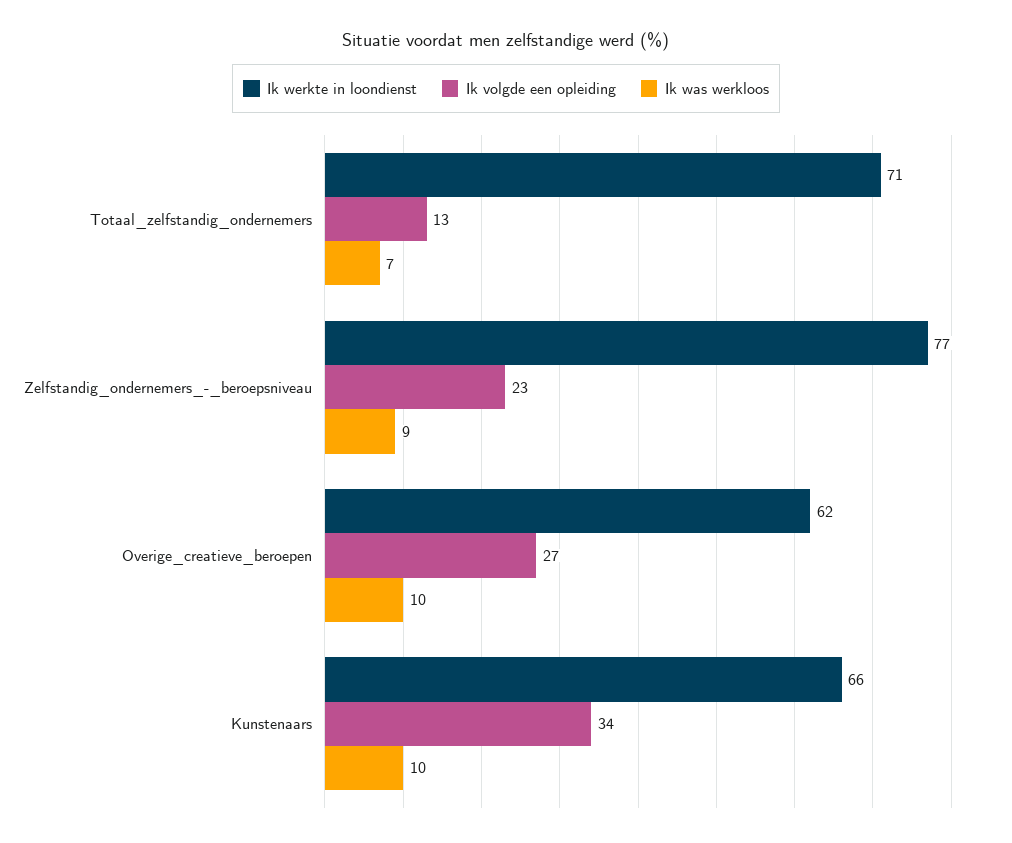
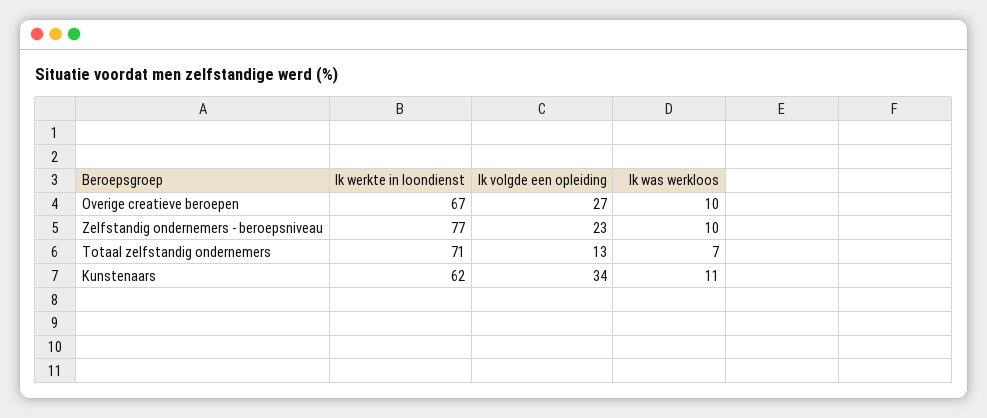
  {
    "Ik werkte in loondienst": {
      "Totaal_zelfstandig_ondernemers": 71,
      "Zelfstandig_ondernemers_-_beroepsniveau": 77,
-     "Overige_creatieve_beroepen": 62,
+     "Overige_creatieve_beroepen": 67,
-     "Kunstenaars": 66
+     "Kunstenaars": 62
    },
    "Ik volgde een opleiding": {
      "Totaal_zelfstandig_ondernemers": 13,
      "Zelfstandig_ondernemers_-_beroepsniveau": 23,
      "Overige_creatieve_beroepen": 27,
      "Kunstenaars": 34
    },
    "Ik was werkloos": {
      "Totaal_zelfstandig_ondernemers": 7,
-     "Zelfstandig_ondernemers_-_beroepsniveau": 9,
+     "Zelfstandig_ondernemers_-_beroepsniveau": 10,
      "Overige_creatieve_beroepen": 10,
-     "Kunstenaars": 10
+     "Kunstenaars": 11
    }
  }

